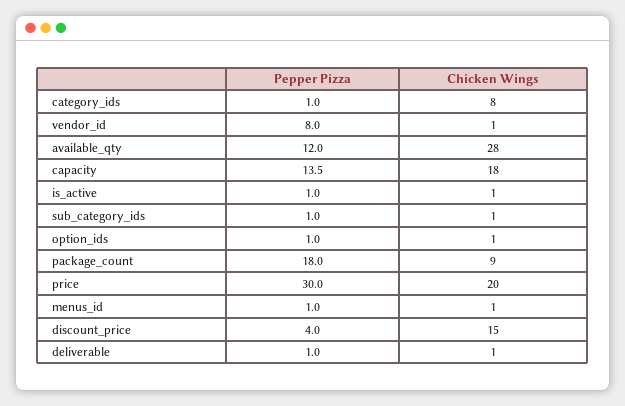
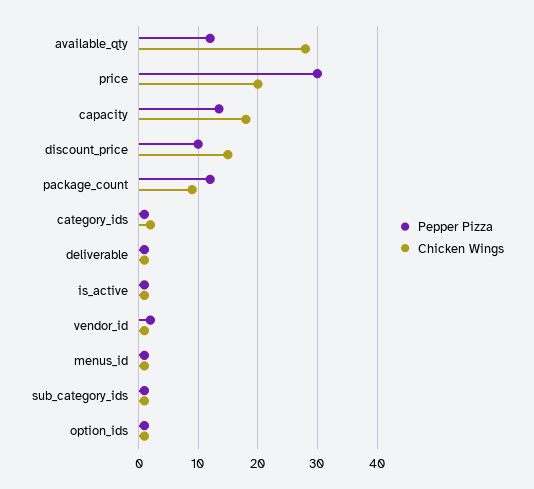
  {
    "Pepper Pizza": {
      "category_ids": 1,
-     "vendor_id": 8,
+     "vendor_id": 2,
      "available_qty": 12,
      "capacity": 13.5,
      "is_active": 1,
      "sub_category_ids": 1,
      "option_ids": 1,
-     "package_count": 18,
+     "package_count": 12,
      "price": 30,
      "menus_id": 1,
-     "discount_price": 4,
+     "discount_price": 10,
      "deliverable": 1
    },
    "Chicken Wings": {
-     "category_ids": 8,
+     "category_ids": 2,
      "vendor_id": 1,
      "available_qty": 28,
      "capacity": 18,
      "is_active": 1,
      "sub_category_ids": 1,
      "option_ids": 1,
      "package_count": 9,
      "price": 20,
      "menus_id": 1,
      "discount_price": 15,
      "deliverable": 1
    }
  }

